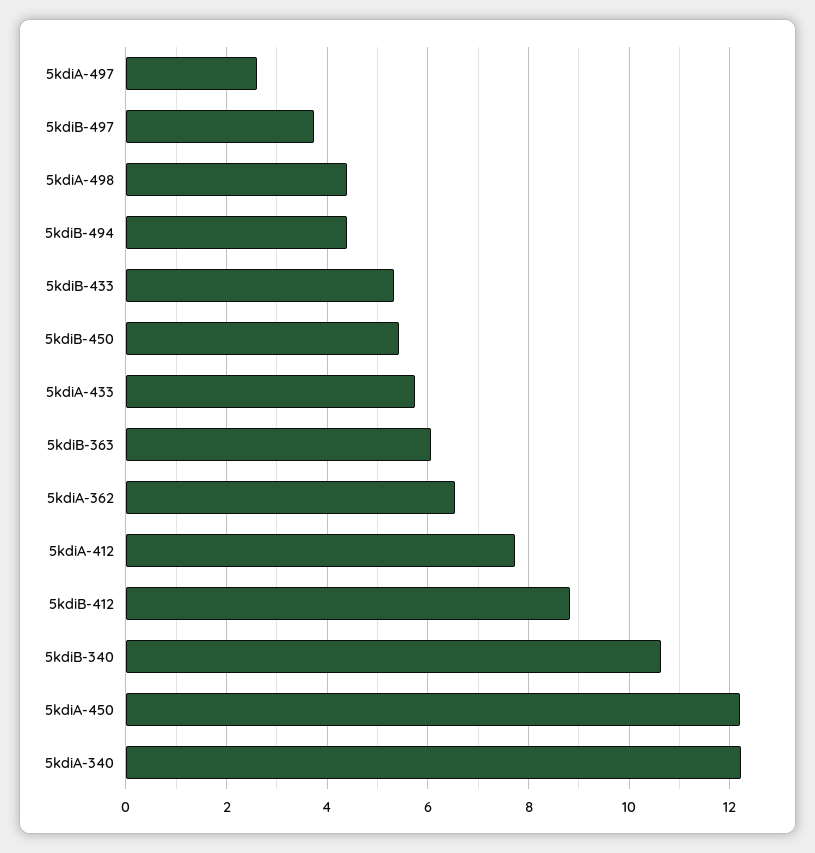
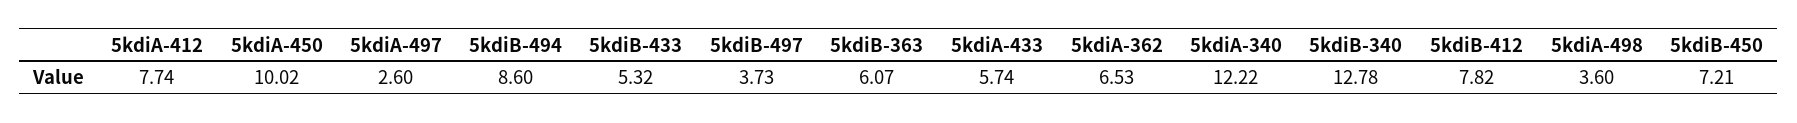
  {
    "5kdiA-497": 2.6,
    "5kdiB-497": 3.73,
-   "5kdiA-498": 4.4,
+   "5kdiA-498": 3.6,
-   "5kdiB-494": 4.4,
+   "5kdiB-494": 8.6,
    "5kdiB-433": 5.32,
-   "5kdiB-450": 5.4,
+   "5kdiB-450": 7.21,
    "5kdiA-433": 5.74,
    "5kdiB-363": 6.07,
    "5kdiA-362": 6.53,
    "5kdiA-412": 7.74,
-   "5kdiB-412": 8.8,
+   "5kdiB-412": 7.82,
-   "5kdiB-340": 10.6,
+   "5kdiB-340": 12.78,
-   "5kdiA-450": 12.2,
+   "5kdiA-450": 10.02,
    "5kdiA-340": 12.22
  }

